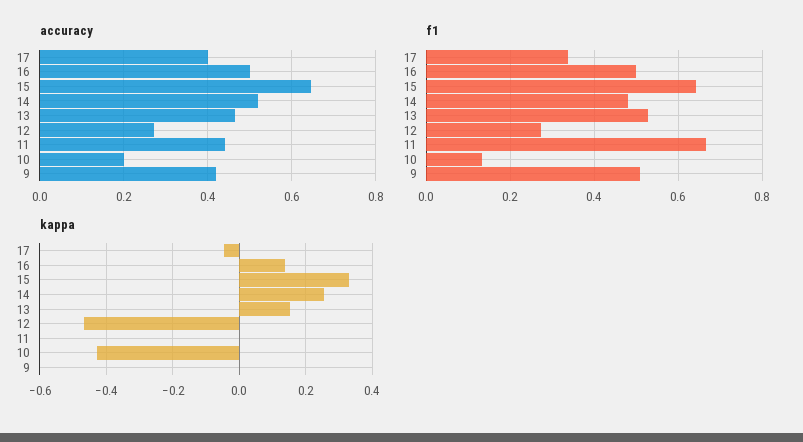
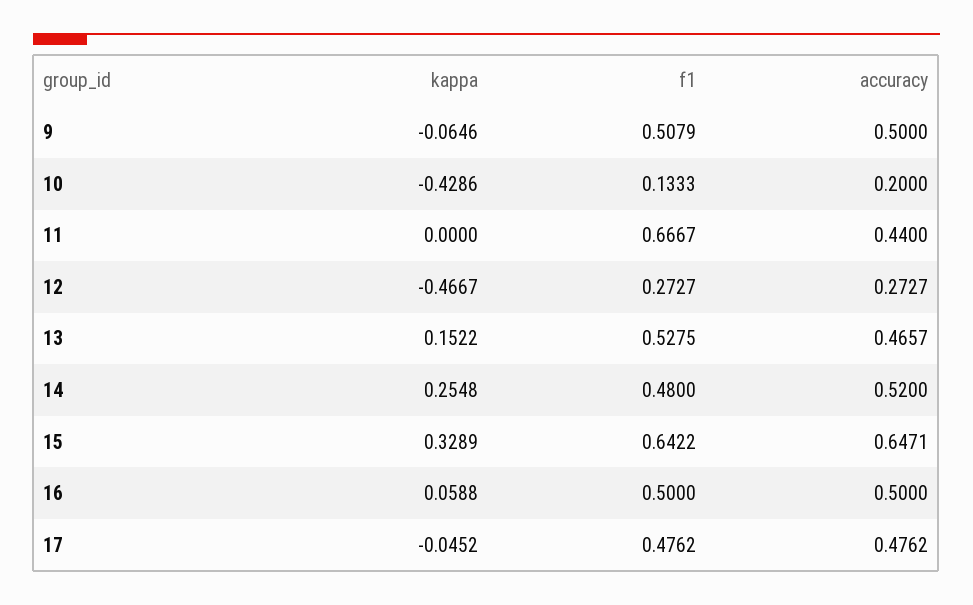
  {
    "accuracy": {
-     "17": 0.4,
+     "17": 0.4762,
      "16": 0.5,
      "15": 0.6471,
      "14": 0.52,
      "13": 0.4657,
      "12": 0.2727,
      "11": 0.44,
      "10": 0.2,
-     "9": 0.42
+     "9": 0.5
    },
    "f1": {
-     "17": 0.34,
+     "17": 0.4762,
      "16": 0.5,
      "15": 0.6422,
      "14": 0.48,
      "13": 0.5275,
      "12": 0.2727,
      "11": 0.6667,
      "10": 0.1333,
      "9": 0.5079
    },
    "kappa": {
      "17": -0.0452,
-     "16": 0.14,
+     "16": 0.0588,
      "15": 0.3289,
      "14": 0.2548,
      "13": 0.1522,
      "12": -0.4667,
      "11": 0,
      "10": -0.4286,
-     "9": 0
+     "9": -0.0646
    }
  }

